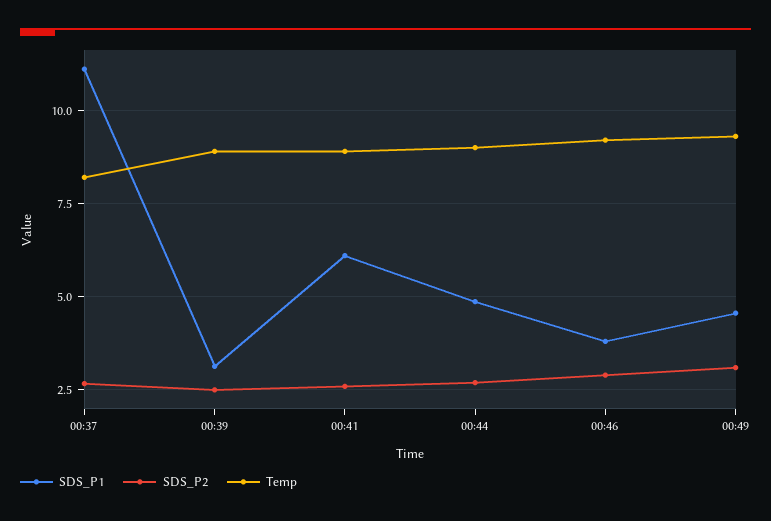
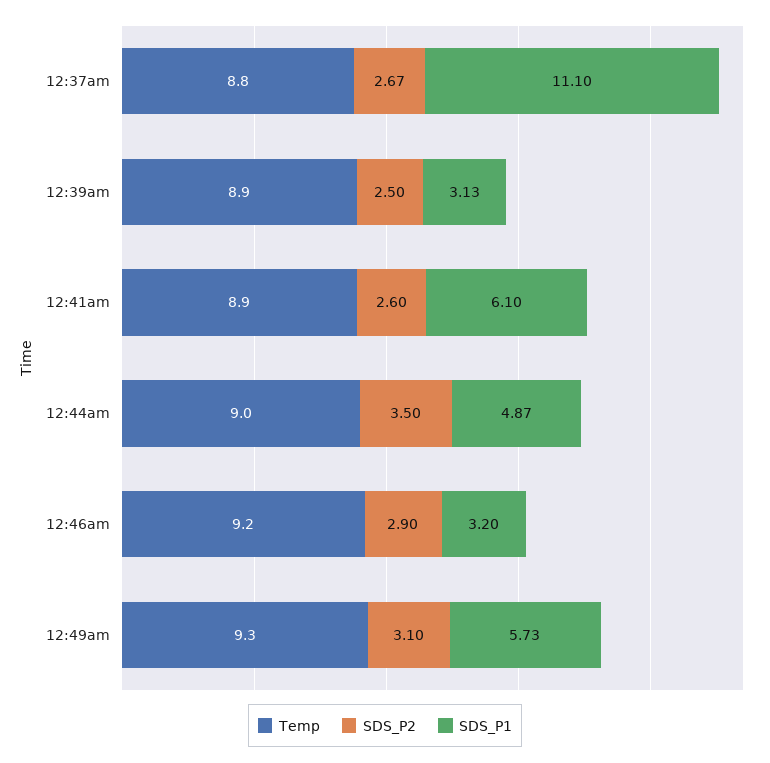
  {
    "SDS_P1": {
      "00:37": 11.1,
      "00:39": 3.13,
      "00:41": 6.1,
      "00:44": 4.87,
-     "00:46": 3.75,
+     "00:46": 3.2,
-     "00:49": 4.5
+     "00:49": 5.73
    },
    "SDS_P2": {
      "00:37": 2.67,
      "00:39": 2.5,
      "00:41": 2.6,
-     "00:44": 2.75,
+     "00:44": 3.5,
      "00:46": 2.9,
      "00:49": 3.1
    },
    "Temp": {
-     "00:37": 8.25,
+     "00:37": 8.8,
      "00:39": 8.9,
      "00:41": 8.9,
      "00:44": 9,
      "00:46": 9.2,
      "00:49": 9.3
    }
  }

